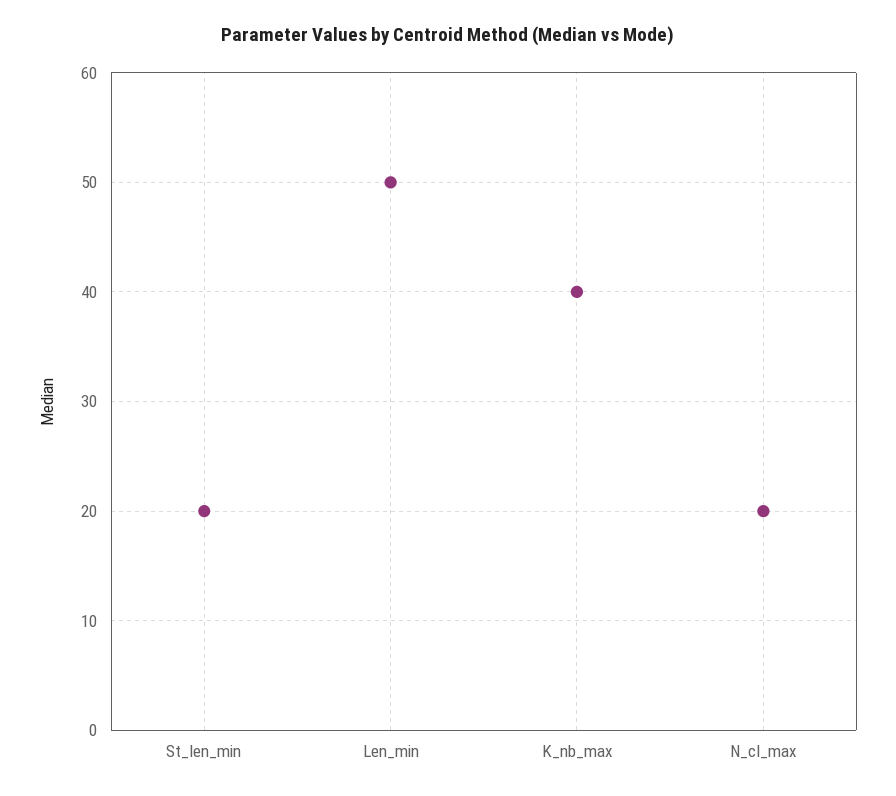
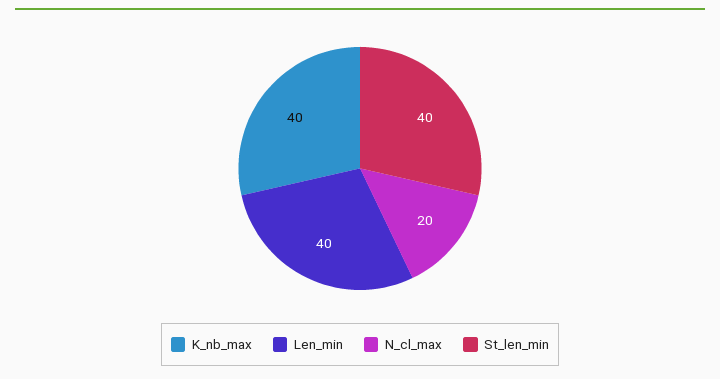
  {
-   "St_len_min": 20,
+   "St_len_min": 40,
-   "Len_min": 50,
+   "Len_min": 40,
    "K_nb_max": 40,
    "N_cl_max": 20
  }

